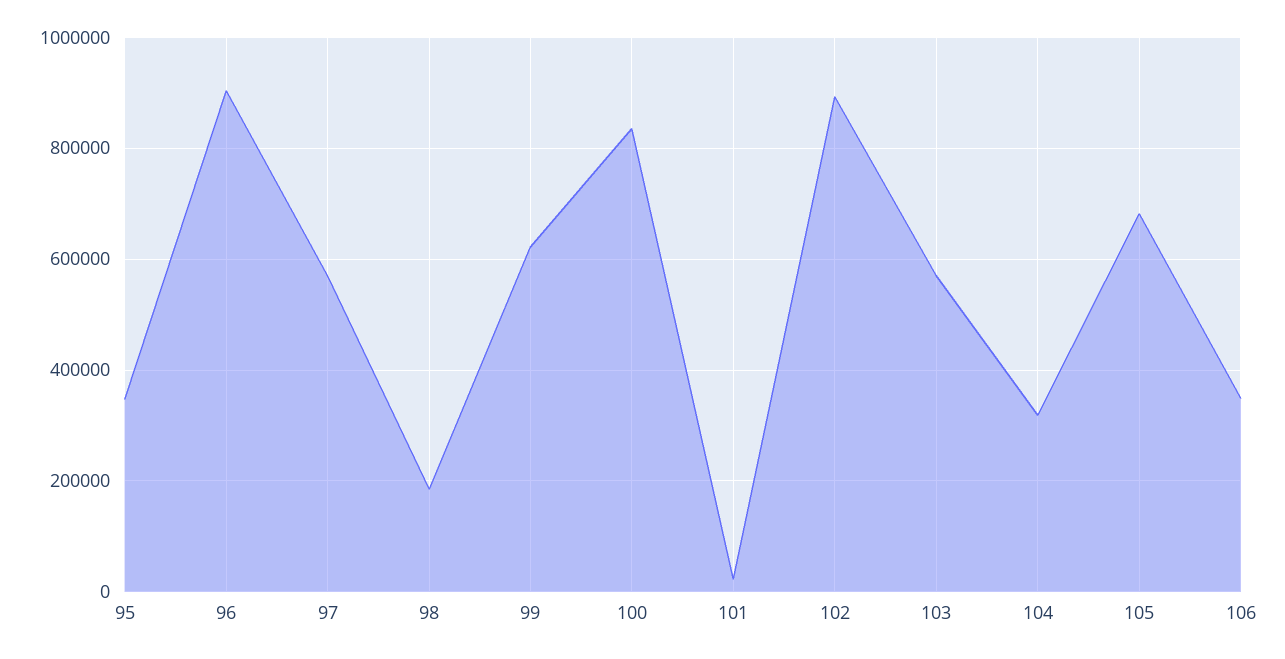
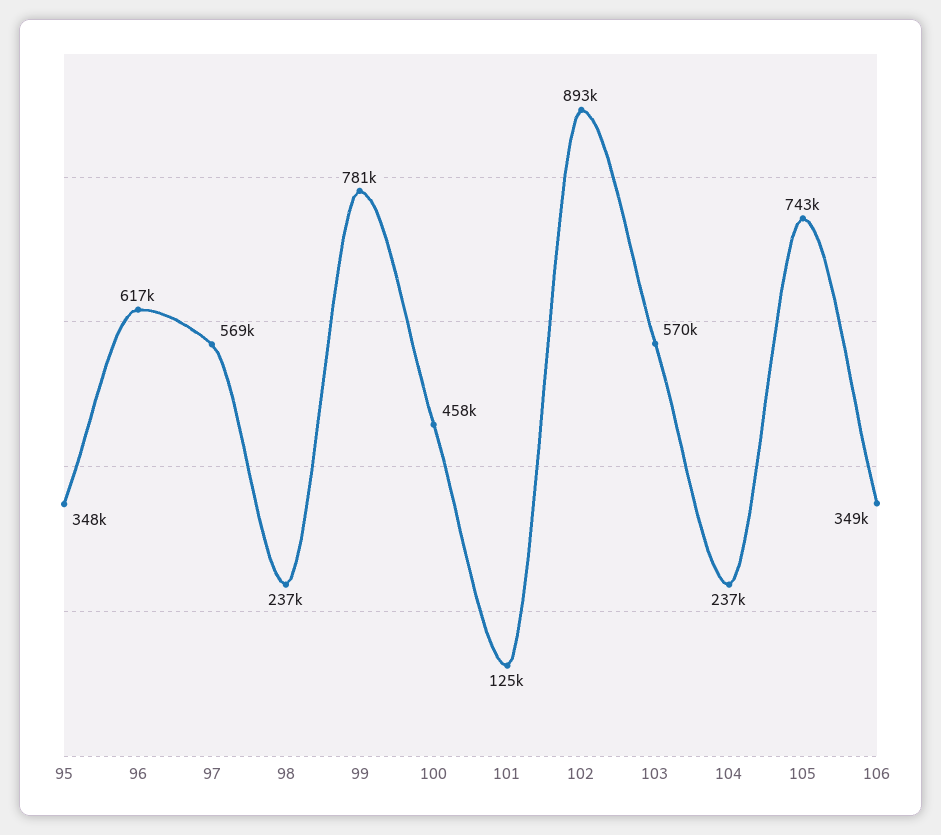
  {
    "95": 348000,
-   "96": 900000,
+   "96": 617000,
    "97": 569000,
-   "98": 180000,
+   "98": 237000,
-   "99": 620000,
+   "99": 781000,
-   "100": 840000,
+   "100": 458000,
-   "101": 20000,
+   "101": 125000,
    "102": 893000,
    "103": 570000,
-   "104": 320000,
+   "104": 237000,
-   "105": 680000,
+   "105": 743000,
    "106": 349000
  }

